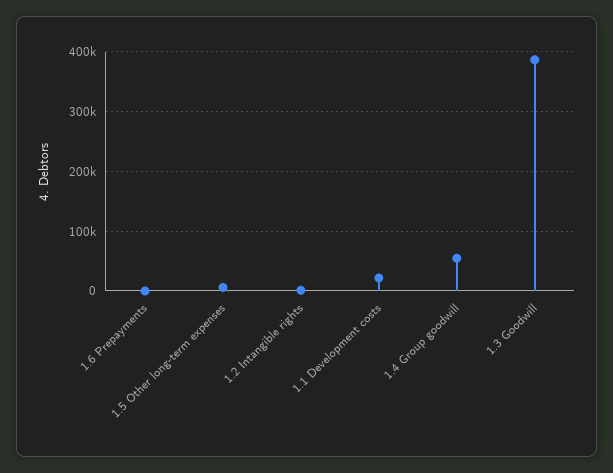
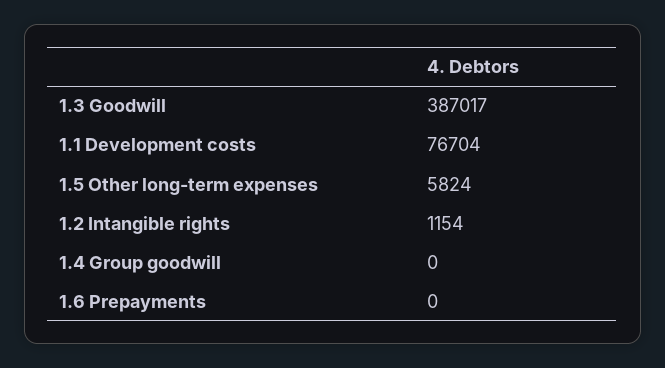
  {
    "1.6 Prepayments": 0,
    "1.5 Other long-term expenses": 5824,
    "1.2 Intangible rights": 1154,
-   "1.1 Development costs": 20000,
+   "1.1 Development costs": 76704,
-   "1.4 Group goodwill": 60000,
+   "1.4 Group goodwill": 0,
    "1.3 Goodwill": 387017
  }

